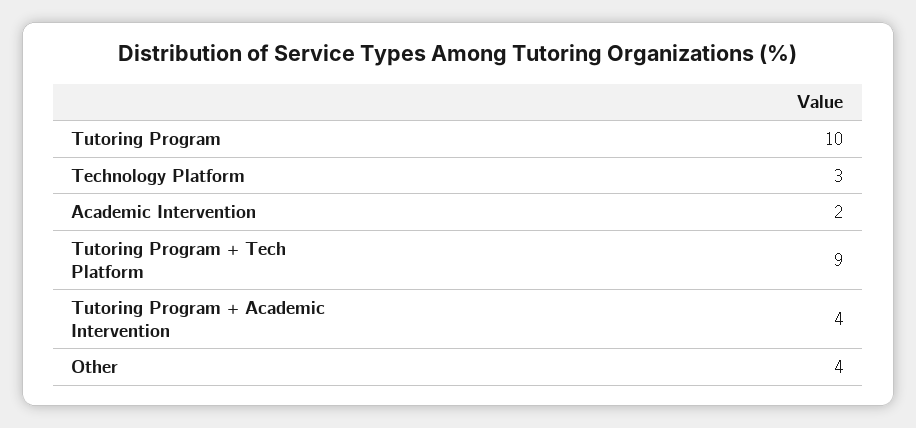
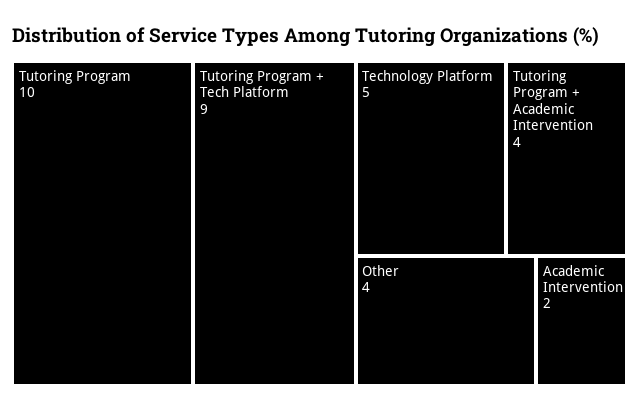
  {
    "Tutoring Program": 10,
-   "Technology Platform": 3,
+   "Technology Platform": 5,
    "Academic Intervention": 2,
    "Tutoring Program + Tech Platform": 9,
    "Tutoring Program + Academic Intervention": 4,
    "Other": 4
  }

